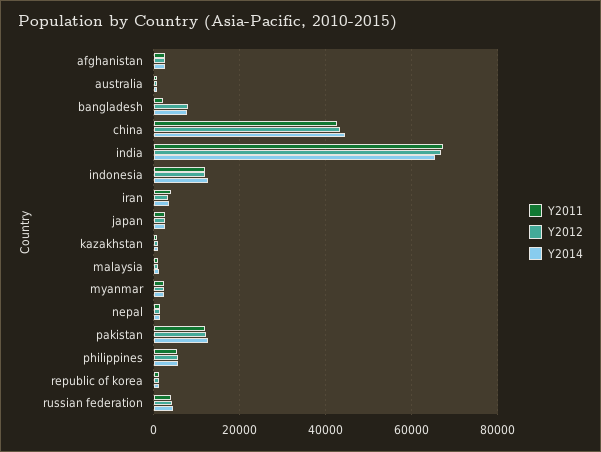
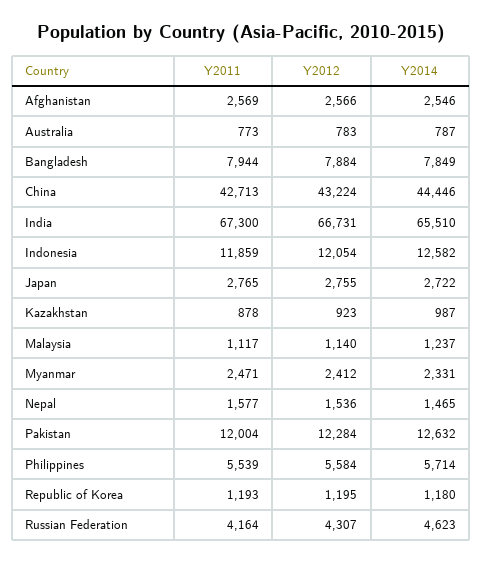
  {
    "Y2011": {
      "afghanistan": 2569,
      "australia": 773,
-     "bangladesh": 2000,
+     "bangladesh": 7944,
      "china": 42713,
      "india": 67300,
      "indonesia": 11859,
-     "iran": 4000,
      "japan": 2765,
      "kazakhstan": 878,
      "malaysia": 1117,
      "myanmar": 2471,
      "nepal": 1577,
      "pakistan": 12004,
      "philippines": 5539,
      "republic of korea": 1193,
      "russian federation": 4164
    },
    "Y2012": {
      "afghanistan": 2566,
      "australia": 783,
      "bangladesh": 7884,
      "china": 43224,
      "india": 66731,
      "indonesia": 12054,
-     "iran": 4000,
      "japan": 2755,
      "kazakhstan": 923,
      "malaysia": 1140,
      "myanmar": 2412,
      "nepal": 1536,
      "pakistan": 12284,
      "philippines": 5584,
      "republic of korea": 1195,
      "russian federation": 4307
    },
    "Y2014": {
      "afghanistan": 2546,
      "australia": 787,
      "bangladesh": 7849,
      "china": 44446,
      "india": 65510,
      "indonesia": 12582,
-     "iran": 4000,
      "japan": 2722,
      "kazakhstan": 987,
      "malaysia": 1237,
      "myanmar": 2331,
      "nepal": 1465,
      "pakistan": 12632,
      "philippines": 5714,
      "republic of korea": 1180,
      "russian federation": 4623
    }
  }

